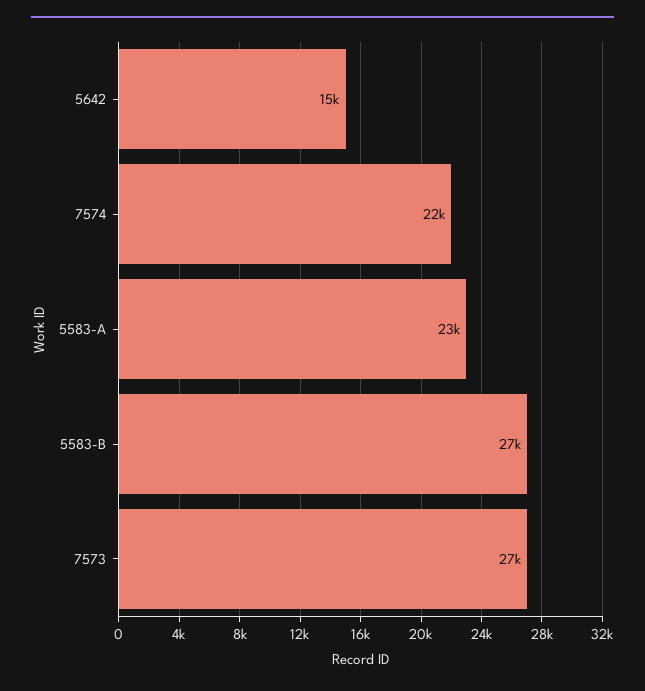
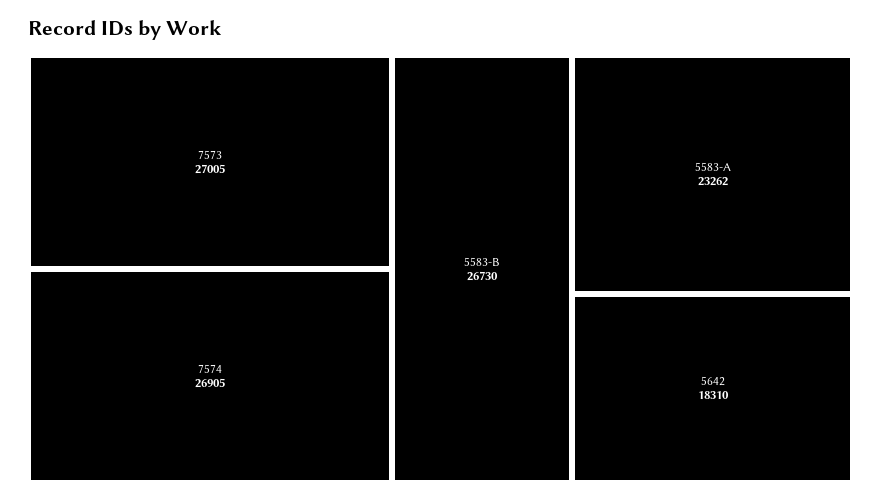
  {
-   "5642": 15000,
+   "5642": 18310,
-   "7574": 22000,
+   "7574": 26905,
    "5583-A": 23262,
    "5583-B": 26730,
    "7573": 27005
  }

